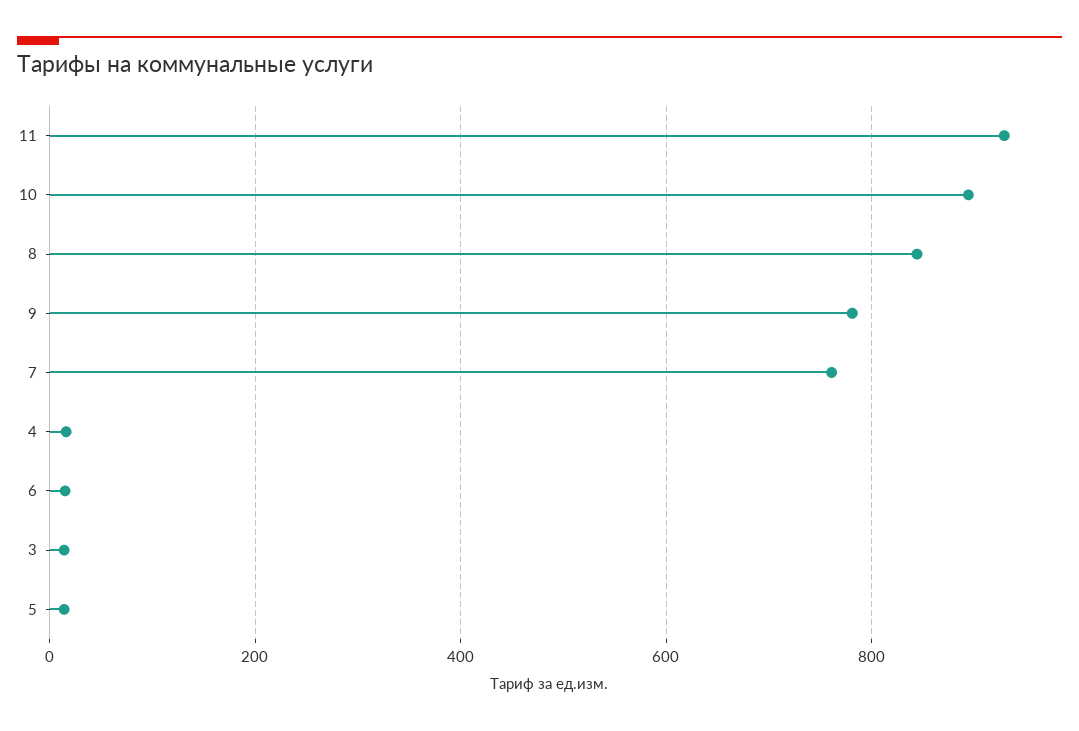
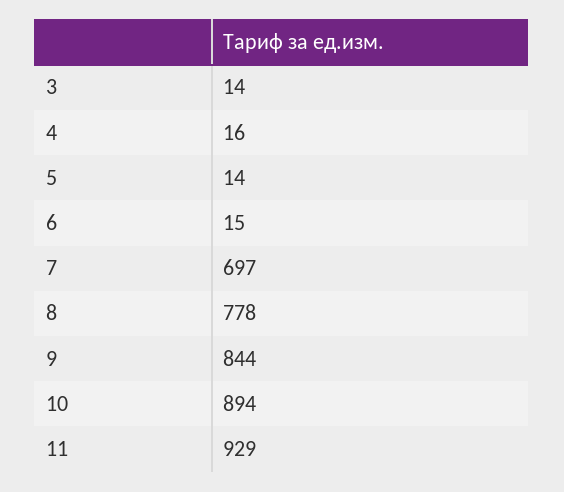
  {
    "11": 929,
    "10": 894,
-   "8": 840,
+   "8": 778,
-   "9": 780,
+   "9": 844,
-   "7": 760,
+   "7": 697,
    "4": 16,
    "6": 15,
    "3": 14,
    "5": 14
  }

